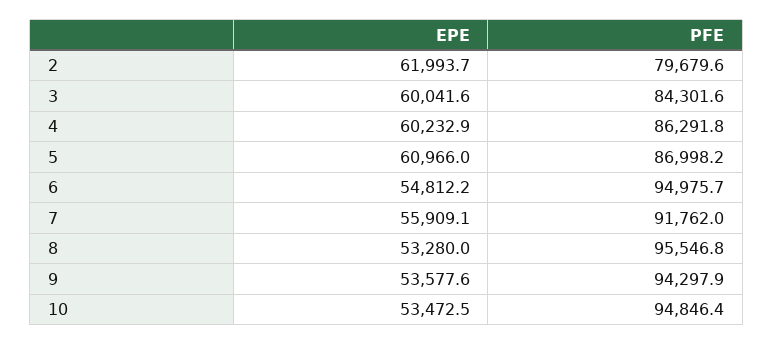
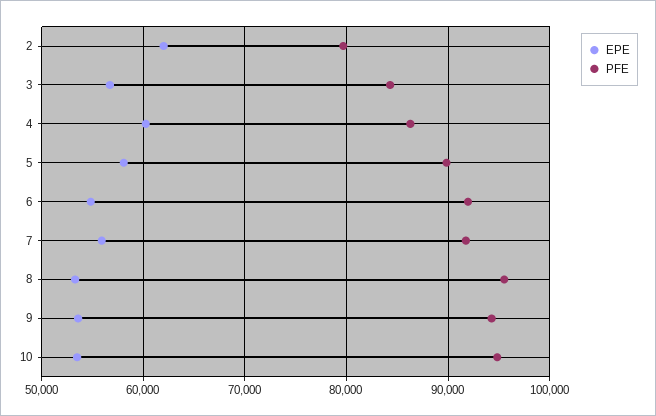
  {
    "EPE": {
      "2": 61993.7,
-     "3": 60041.6,
+     "3": 57000,
      "4": 60232.9,
-     "5": 60966,
+     "5": 58000,
      "6": 54812.2,
      "7": 55909.1,
      "8": 53280,
      "9": 53577.6,
      "10": 53472.5
    },
    "PFE": {
      "2": 79679.6,
      "3": 84301.6,
      "4": 86291.8,
-     "5": 86998.2,
+     "5": 90000,
-     "6": 94975.7,
+     "6": 92000,
      "7": 91762,
      "8": 95546.8,
      "9": 94297.9,
      "10": 94846.4
    }
  }

